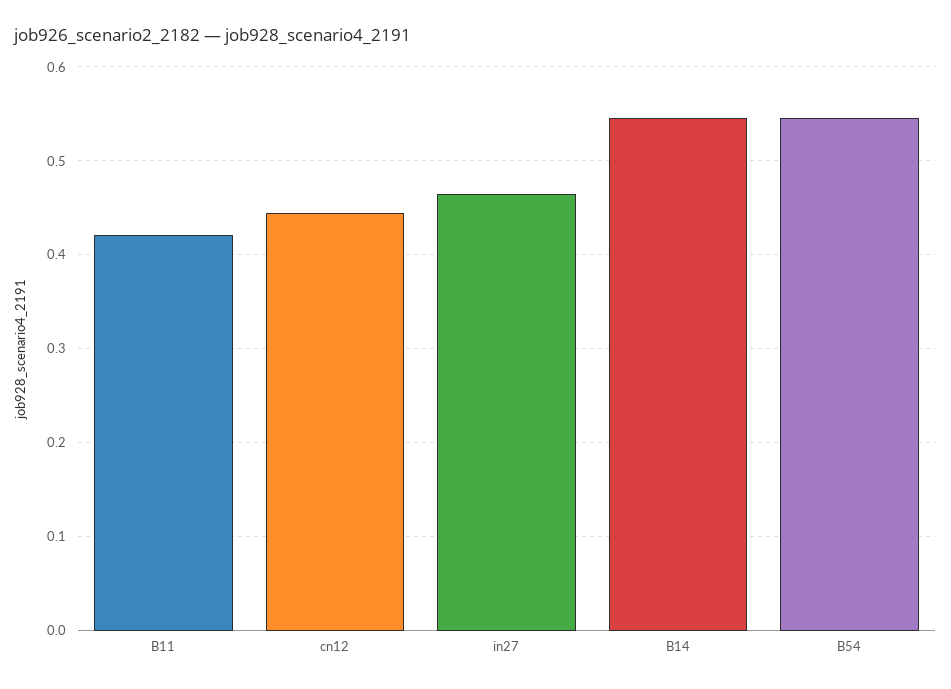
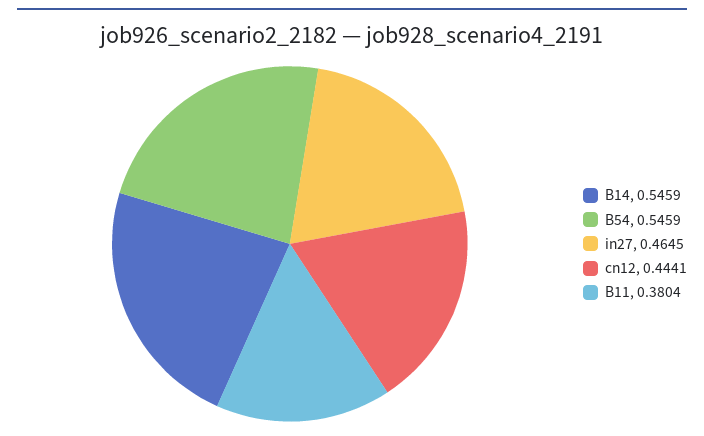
  {
-   "B11": 0.42,
+   "B11": 0.3804,
    "cn12": 0.4441,
    "in27": 0.4645,
    "B14": 0.5459,
    "B54": 0.5459
  }

